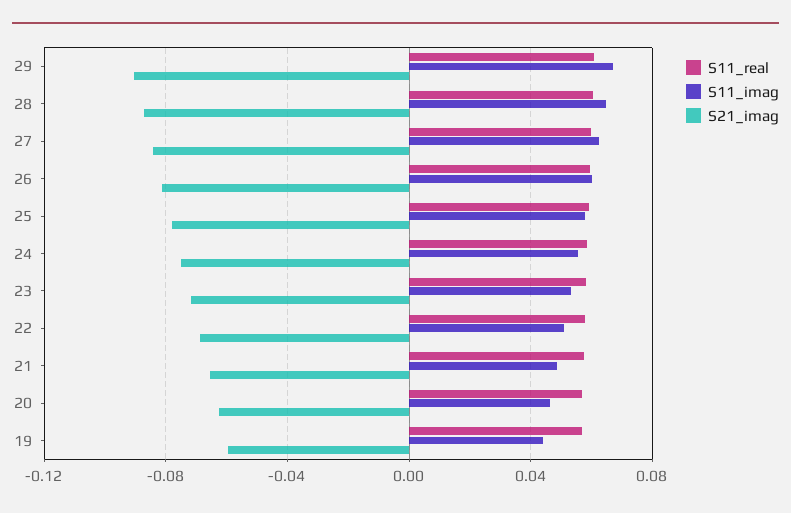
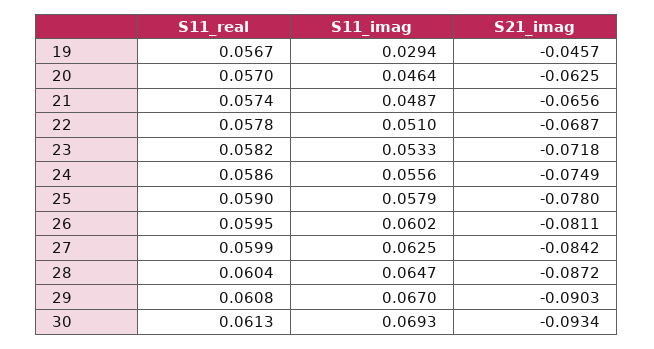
  {
    "S11_real": {
      "29": 0.0608,
      "28": 0.0604,
      "27": 0.0599,
      "26": 0.0595,
      "25": 0.059,
      "24": 0.0586,
      "23": 0.0582,
      "22": 0.0578,
      "21": 0.0574,
      "20": 0.057,
-     "19": 0.0567
+     "19": 0.0567,
+     "30": 0.0613
    },
    "S11_imag": {
      "29": 0.067,
      "28": 0.0647,
      "27": 0.0625,
      "26": 0.0602,
      "25": 0.0579,
      "24": 0.0556,
      "23": 0.0533,
      "22": 0.051,
      "21": 0.0487,
      "20": 0.0464,
-     "19": 0.045
+     "19": 0.0294,
+     "30": 0.0693
    },
    "S21_imag": {
      "29": -0.0903,
      "28": -0.0872,
      "27": -0.0842,
      "26": -0.0811,
      "25": -0.078,
      "24": -0.0749,
      "23": -0.0718,
      "22": -0.0687,
      "21": -0.0656,
      "20": -0.0625,
-     "19": -0.06
+     "19": -0.0457,
+     "30": -0.0934
    }
  }

